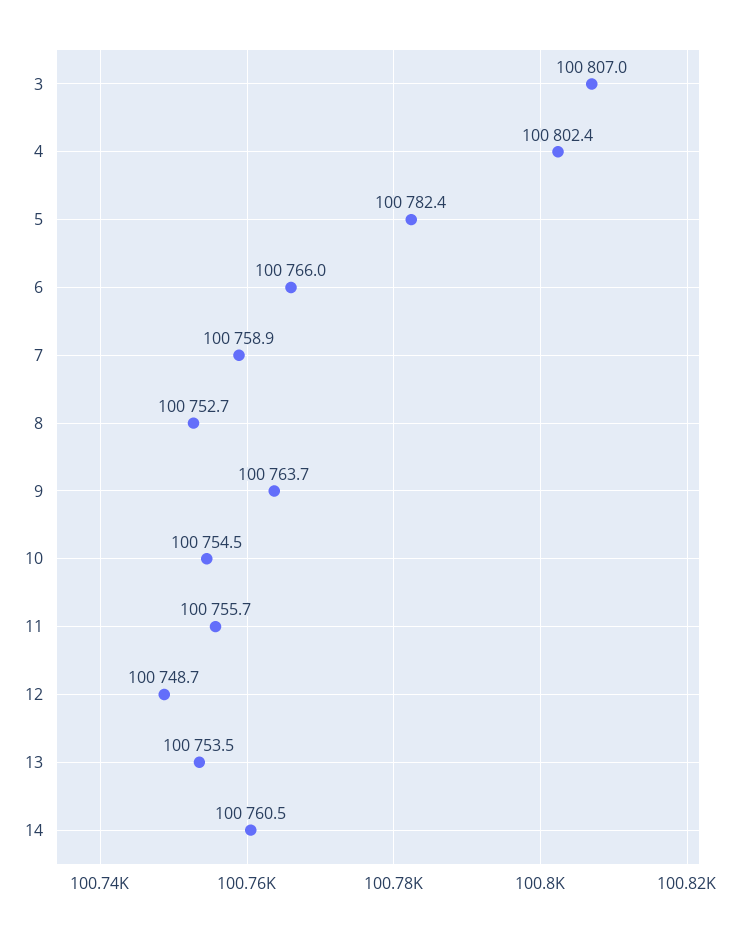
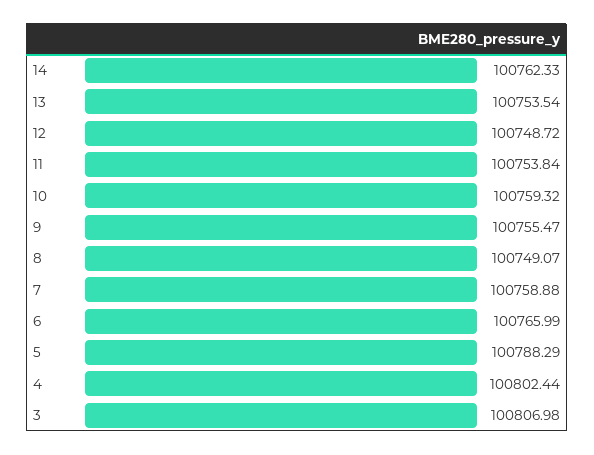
  {
    "3": 100806.98,
    "4": 100802.44,
-   "5": 100782.4,
+   "5": 100788.29,
    "6": 100765.99,
    "7": 100758.88,
-   "8": 100752.7,
+   "8": 100749.07,
-   "9": 100763.7,
+   "9": 100755.47,
-   "10": 100754.5,
+   "10": 100759.32,
-   "11": 100755.7,
+   "11": 100753.84,
    "12": 100748.72,
    "13": 100753.54,
-   "14": 100760.5
+   "14": 100762.33
  }

